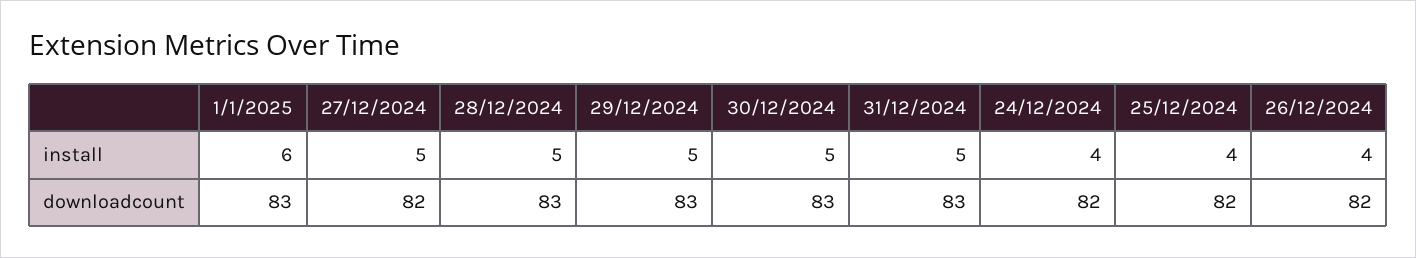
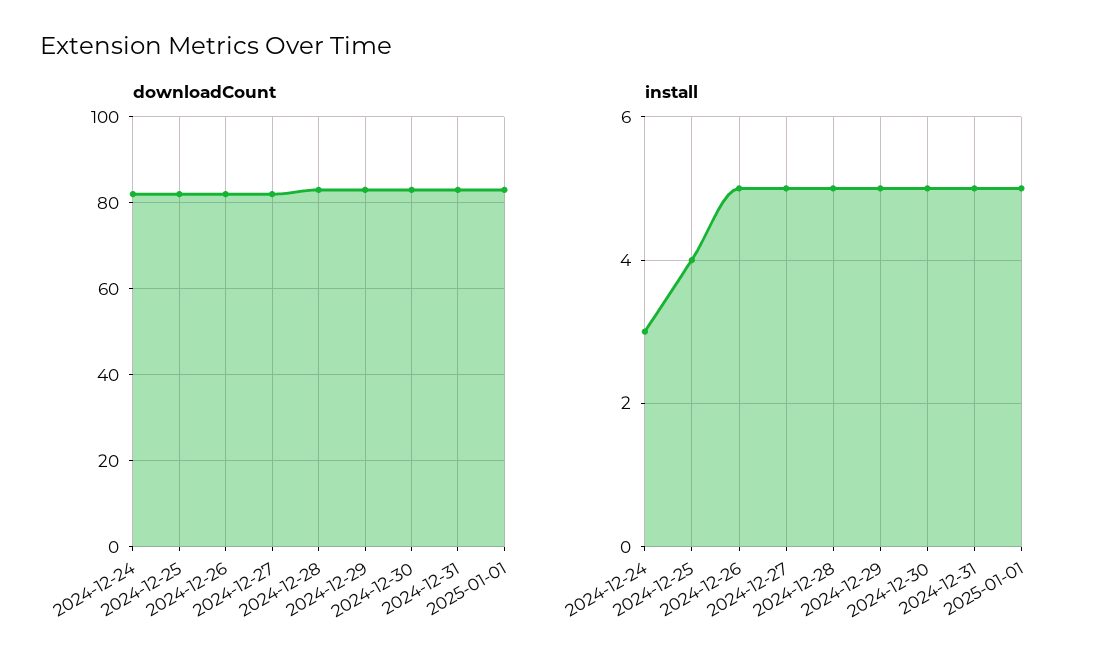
  {
    "install": {
-     "1/1/2025": 6,
+     "1/1/2025": 5,
      "27/12/2024": 5,
      "28/12/2024": 5,
      "29/12/2024": 5,
      "30/12/2024": 5,
      "31/12/2024": 5,
-     "24/12/2024": 4,
+     "24/12/2024": 3,
      "25/12/2024": 4,
-     "26/12/2024": 4
+     "26/12/2024": 5
    },
    "downloadcount": {
      "1/1/2025": 83,
      "27/12/2024": 82,
      "28/12/2024": 83,
      "29/12/2024": 83,
      "30/12/2024": 83,
      "31/12/2024": 83,
      "24/12/2024": 82,
      "25/12/2024": 82,
      "26/12/2024": 82
    }
  }

